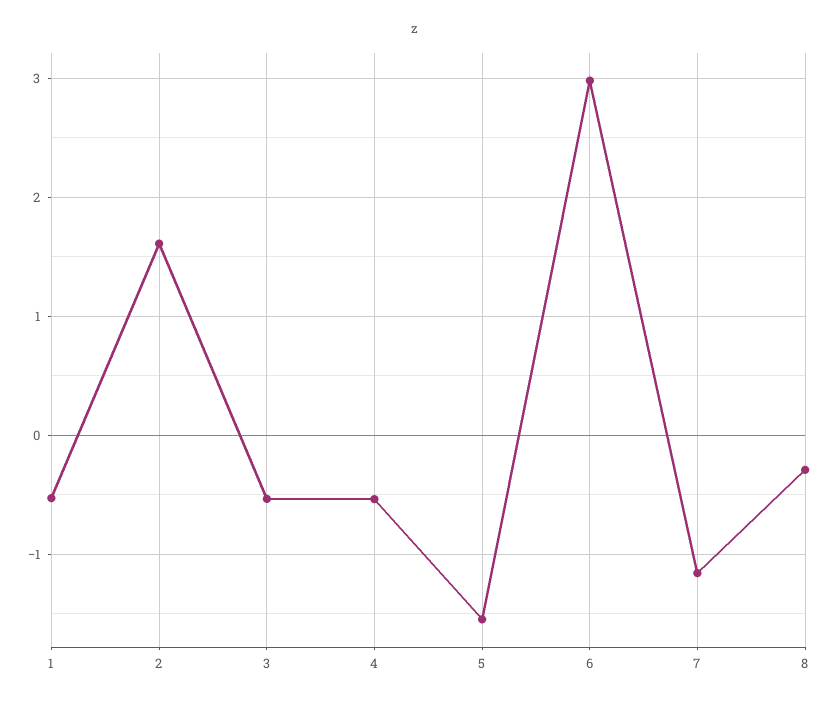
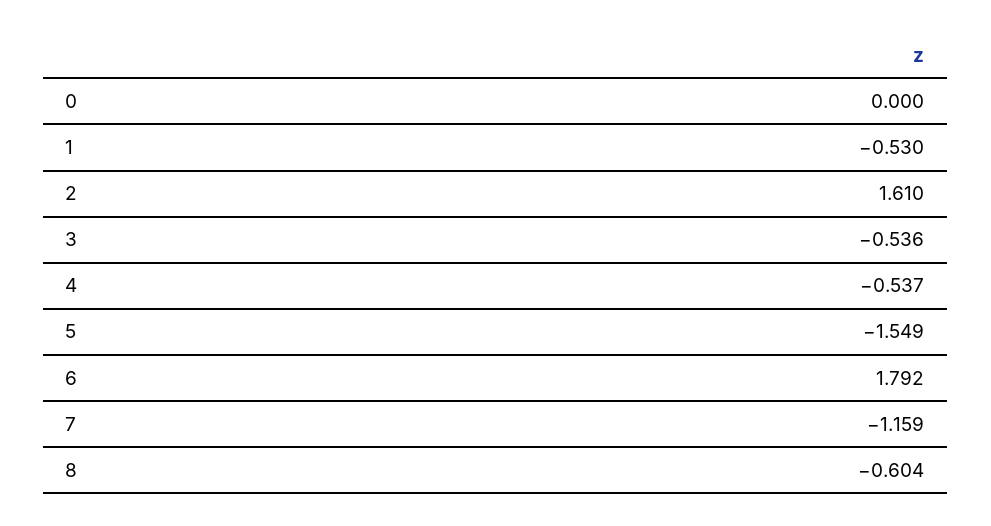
  {
    "1": -0.53,
    "2": 1.61,
    "3": -0.536,
    "4": -0.537,
    "5": -1.549,
-   "6": 3,
+   "6": 1.792,
    "7": -1.159,
-   "8": -0.3
+   "8": -0.604,
+   "0": 0
  }

